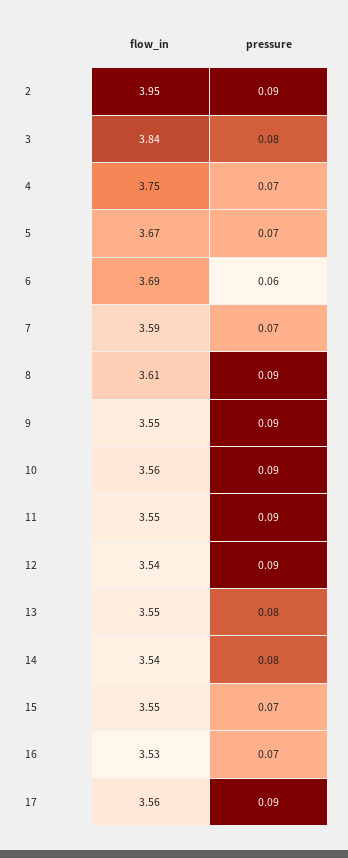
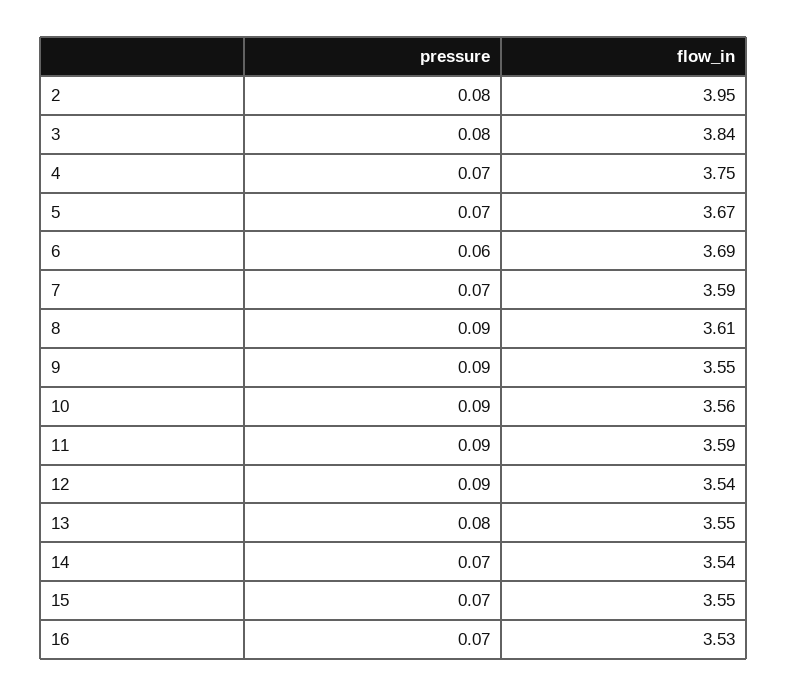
  {
    "flow_in": {
      "2": 3.95,
      "3": 3.84,
      "4": 3.75,
      "5": 3.67,
      "6": 3.69,
      "7": 3.59,
      "8": 3.61,
      "9": 3.55,
      "10": 3.56,
-     "11": 3.55,
+     "11": 3.59,
      "12": 3.54,
      "13": 3.55,
      "14": 3.54,
      "15": 3.55,
-     "16": 3.53,
+     "16": 3.53
-     "17": 3.56
    },
    "pressure": {
-     "2": 0.09,
+     "2": 0.08,
      "3": 0.08,
      "4": 0.07,
      "5": 0.07,
      "6": 0.06,
      "7": 0.07,
      "8": 0.09,
      "9": 0.09,
      "10": 0.09,
      "11": 0.09,
      "12": 0.09,
      "13": 0.08,
-     "14": 0.08,
+     "14": 0.07,
      "15": 0.07,
-     "16": 0.07,
+     "16": 0.07
-     "17": 0.09
    }
  }

